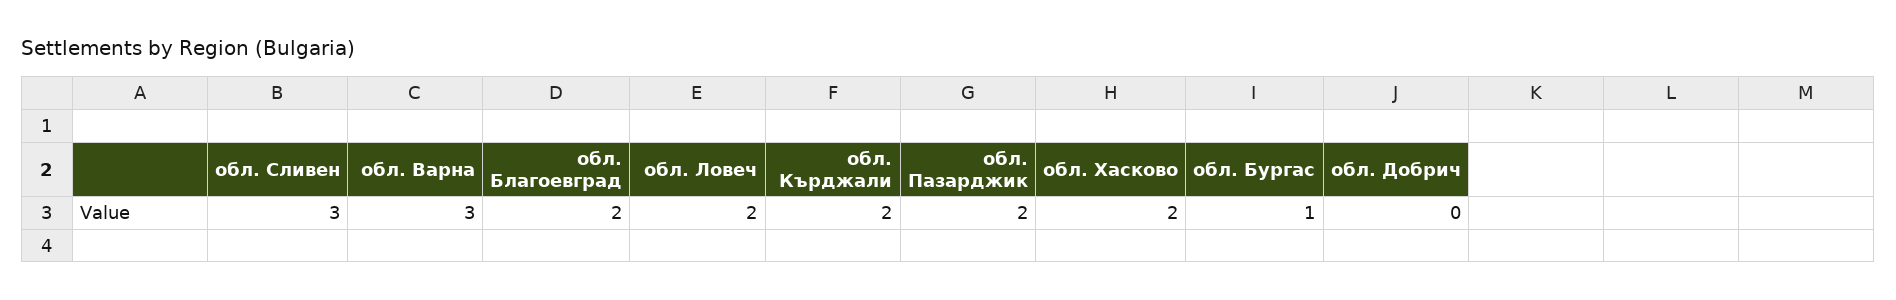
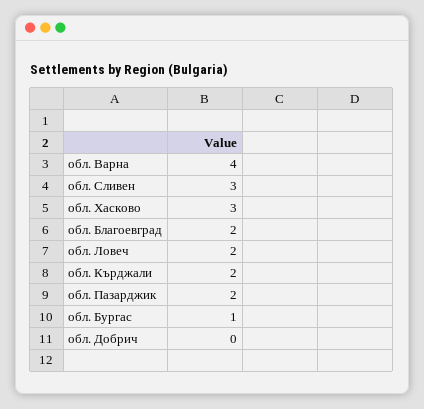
  {
    "обл. Сливен": 3,
-   "обл. Варна": 3,
+   "обл. Варна": 4,
    "обл. Благоевград": 2,
    "обл. Ловеч": 2,
    "обл. Кърджали": 2,
    "обл. Пазарджик": 2,
-   "обл. Хасково": 2,
+   "обл. Хасково": 3,
    "обл. Бургас": 1,
    "обл. Добрич": 0
  }

